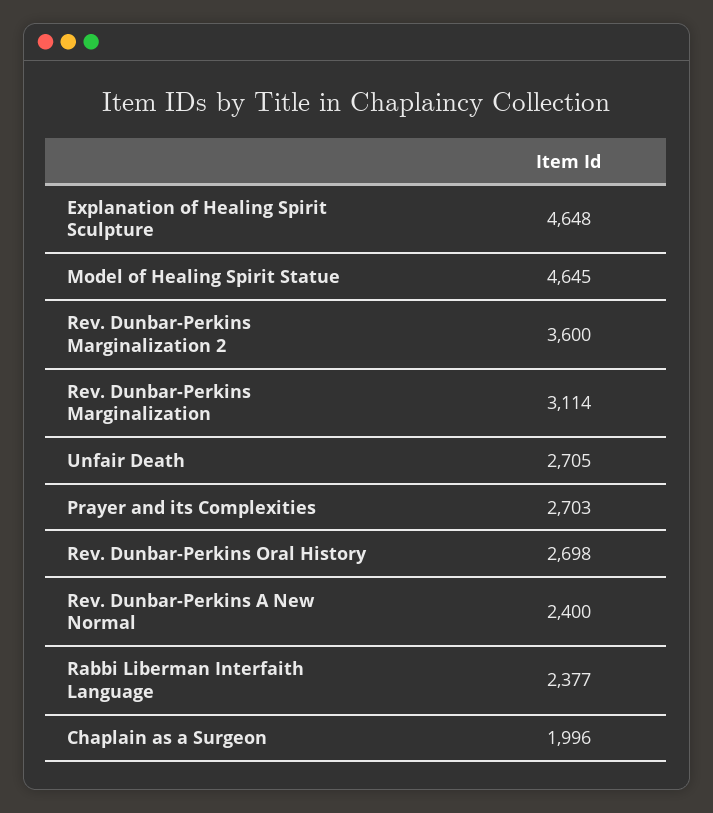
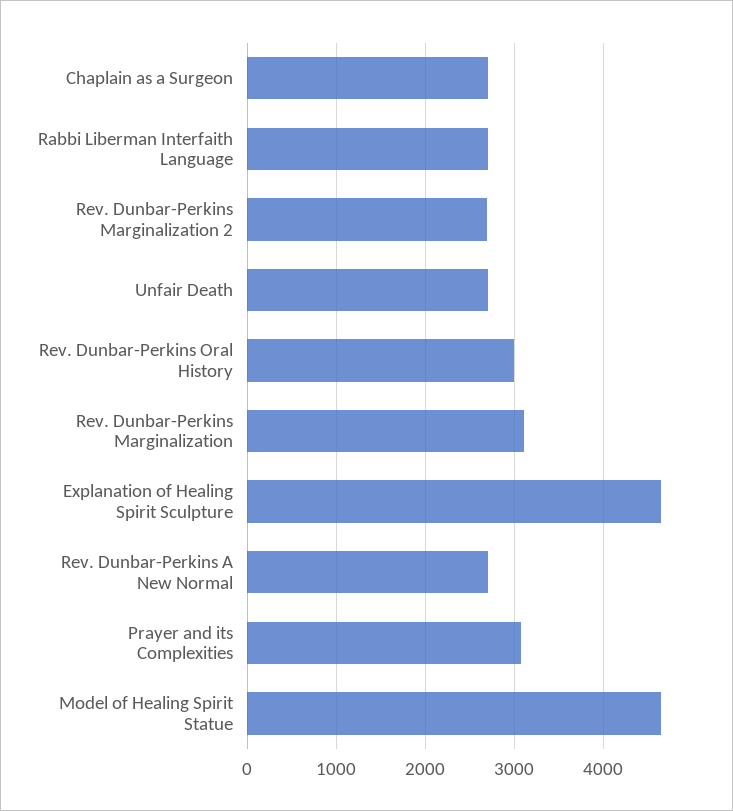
  {
    "Explanation of Healing Spirit Sculpture": 4648,
    "Model of Healing Spirit Statue": 4645,
-   "Rev. Dunbar-Perkins Marginalization 2": 3600,
+   "Rev. Dunbar-Perkins Marginalization 2": 2700,
    "Rev. Dunbar-Perkins Marginalization": 3114,
    "Unfair Death": 2705,
-   "Prayer and its Complexities": 2703,
+   "Prayer and its Complexities": 3100,
-   "Rev. Dunbar-Perkins Oral History": 2698,
+   "Rev. Dunbar-Perkins Oral History": 3000,
-   "Rev. Dunbar-Perkins A New Normal": 2400,
+   "Rev. Dunbar-Perkins A New Normal": 2700,
-   "Rabbi Liberman Interfaith Language": 2377,
+   "Rabbi Liberman Interfaith Language": 2700,
-   "Chaplain as a Surgeon": 1996
+   "Chaplain as a Surgeon": 2700
  }

